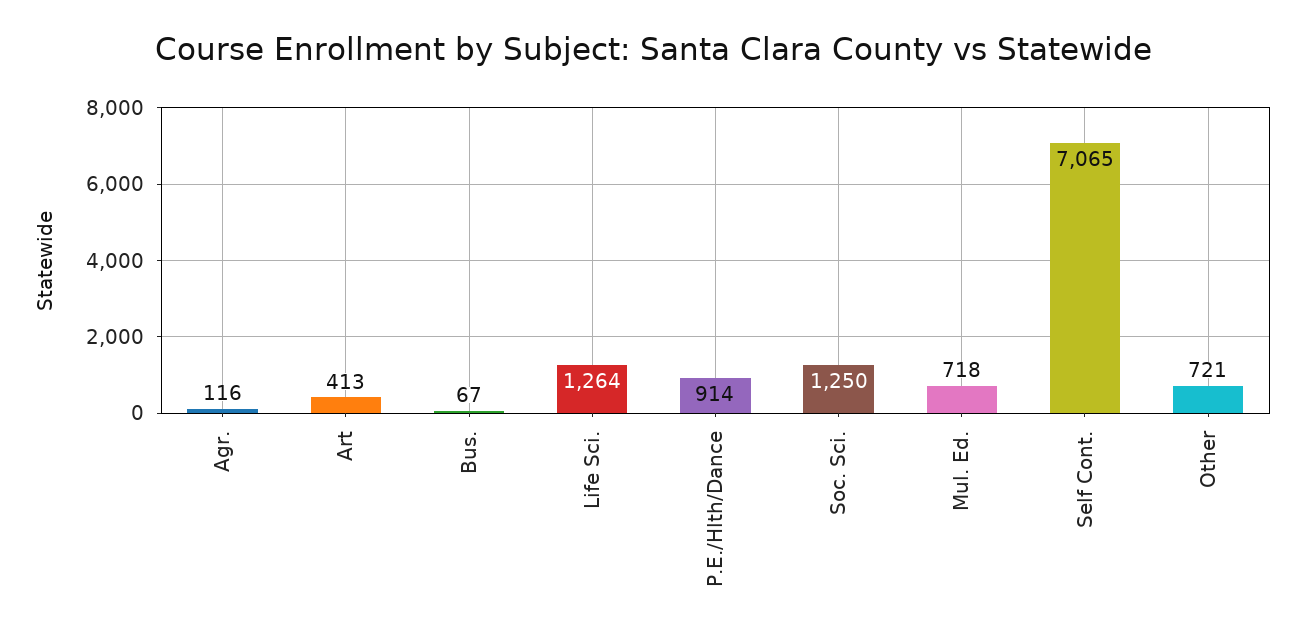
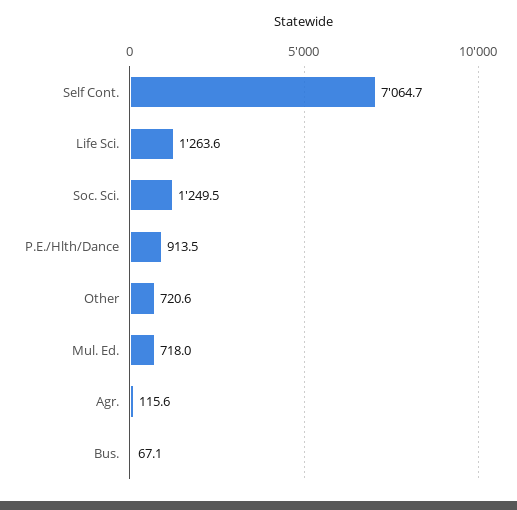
  {
    "Agr.": 115.6,
-   "Art": 413,
    "Bus.": 67.1,
    "Life Sci.": 1263.6,
    "P.E./Hlth/Dance": 913.5,
    "Soc. Sci.": 1249.5,
    "Mul. Ed.": 718,
    "Self Cont.": 7064.7,
    "Other": 720.6
  }

